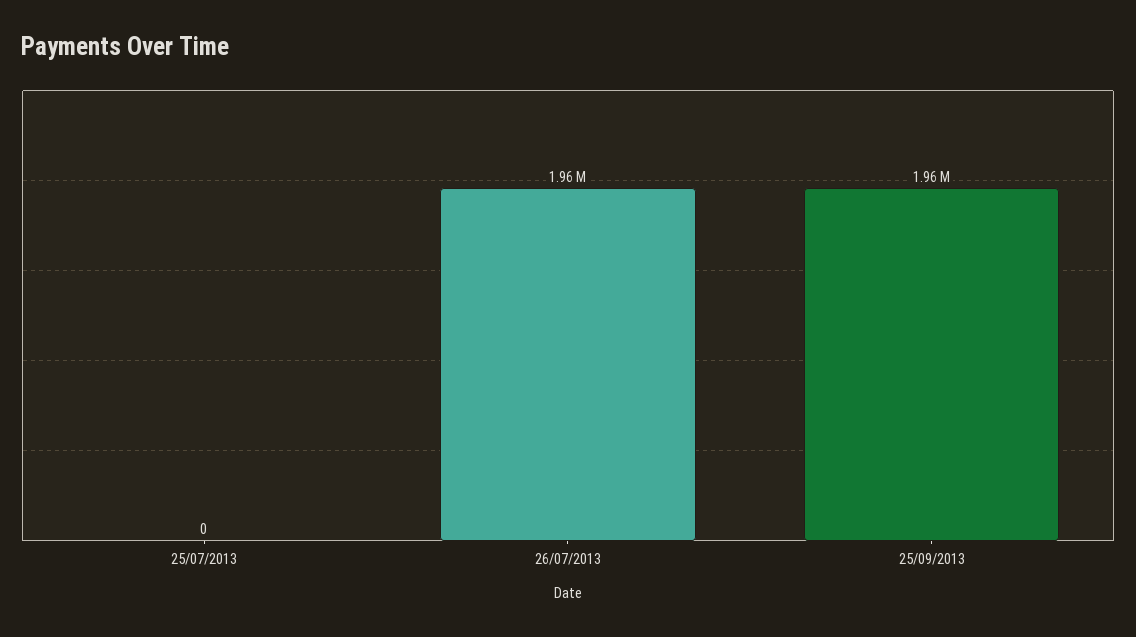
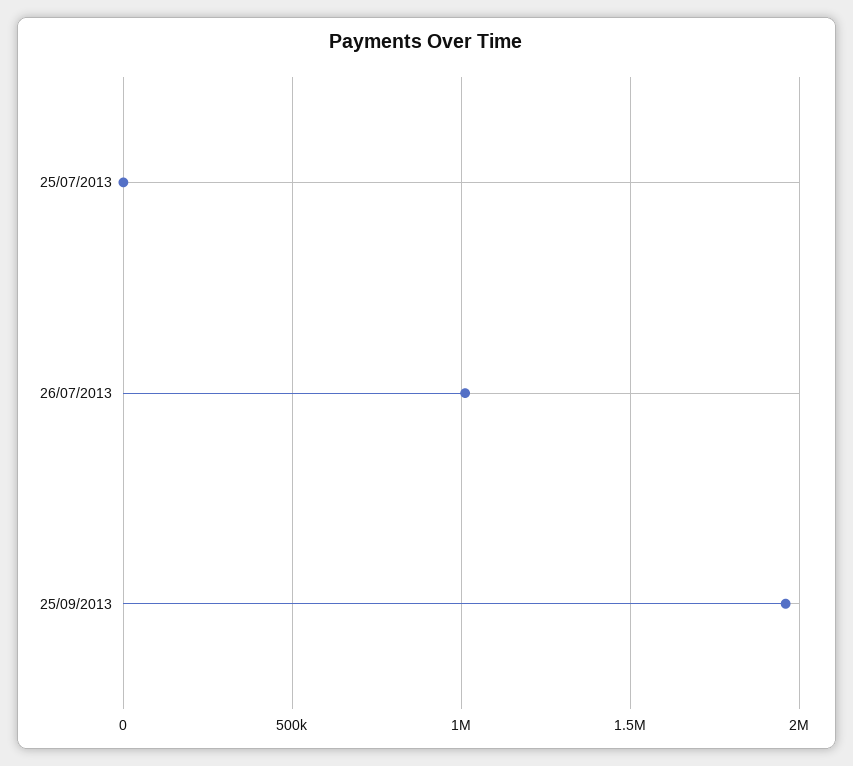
  {
    "25/07/2013": 0,
-   "26/07/2013": 1960000,
+   "26/07/2013": 1000000,
    "25/09/2013": 1960000
  }

